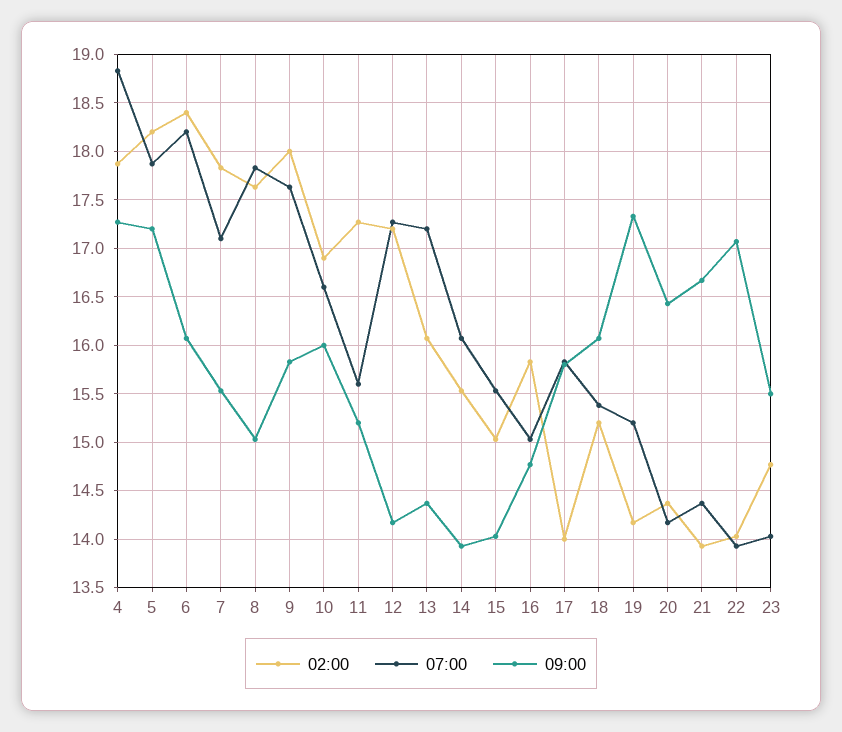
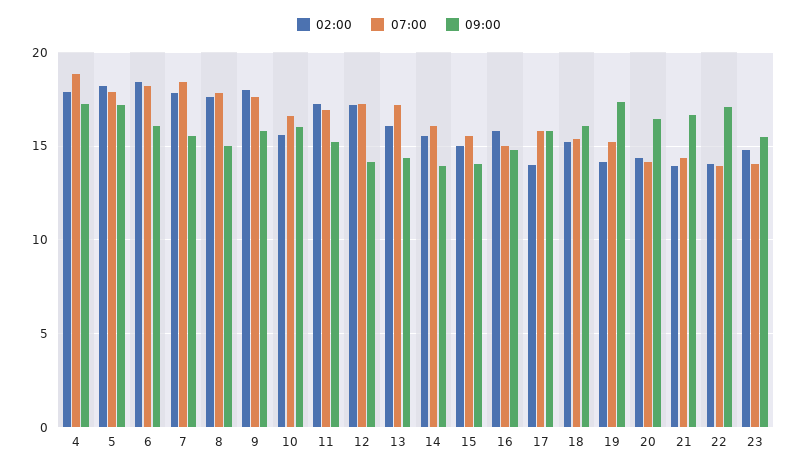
  {
    "02:00": {
      "4": 17.9,
      "5": 18.2,
      "6": 18.4,
      "7": 17.8,
      "8": 17.6,
      "9": 18,
-     "10": 16.9,
+     "10": 15.5,
      "11": 17.3,
      "12": 17.2,
      "13": 16.1,
      "14": 15.5,
      "15": 15,
      "16": 15.8,
      "17": 14,
      "18": 15.2,
      "19": 14.2,
      "20": 14.4,
      "21": 13.9,
      "22": 14,
      "23": 14.8
    },
    "07:00": {
      "4": 18.8,
      "5": 17.9,
      "6": 18.2,
-     "7": 17.1,
+     "7": 18.5,
      "8": 17.8,
      "9": 17.6,
      "10": 16.6,
-     "11": 15.6,
+     "11": 17,
      "12": 17.3,
      "13": 17.2,
      "14": 16.1,
      "15": 15.5,
      "16": 15,
      "17": 15.8,
      "18": 15.4,
      "19": 15.2,
      "20": 14.2,
      "21": 14.4,
      "22": 13.9,
      "23": 14
    },
    "09:00": {
      "4": 17.3,
      "5": 17.2,
      "6": 16.1,
      "7": 15.5,
      "8": 15,
      "9": 15.8,
      "10": 16,
      "11": 15.2,
      "12": 14.2,
      "13": 14.4,
      "14": 13.9,
      "15": 14,
      "16": 14.8,
      "17": 15.8,
      "18": 16.1,
      "19": 17.3,
      "20": 16.4,
      "21": 16.7,
      "22": 17.1,
      "23": 15.5
    }
  }

